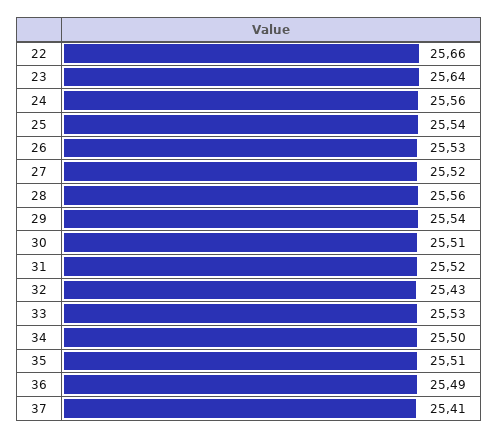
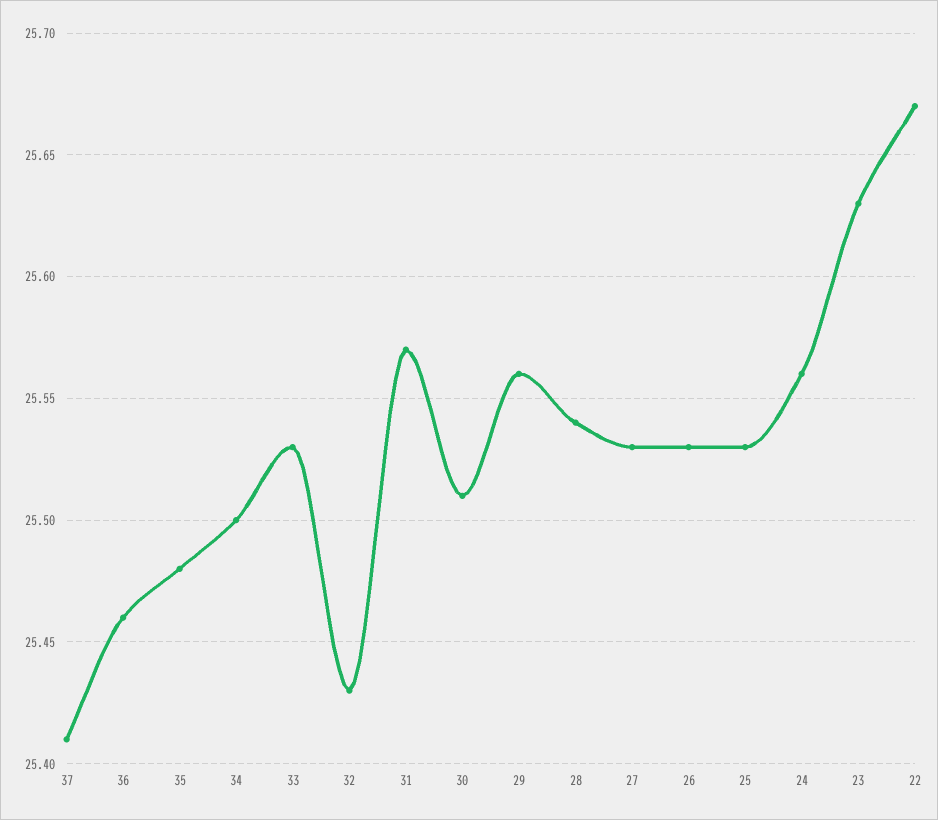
  {
-   "22": 25.66,
+   "22": 25.67,
-   "23": 25.64,
+   "23": 25.63,
    "24": 25.56,
-   "25": 25.54,
+   "25": 25.53,
    "26": 25.53,
-   "27": 25.52,
+   "27": 25.53,
-   "28": 25.56,
+   "28": 25.54,
-   "29": 25.54,
+   "29": 25.56,
    "30": 25.51,
-   "31": 25.52,
+   "31": 25.57,
    "32": 25.43,
    "33": 25.53,
    "34": 25.5,
-   "35": 25.51,
+   "35": 25.48,
-   "36": 25.49,
+   "36": 25.46,
    "37": 25.41
  }

